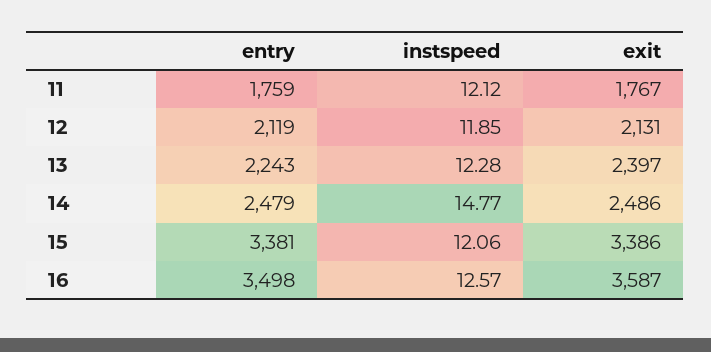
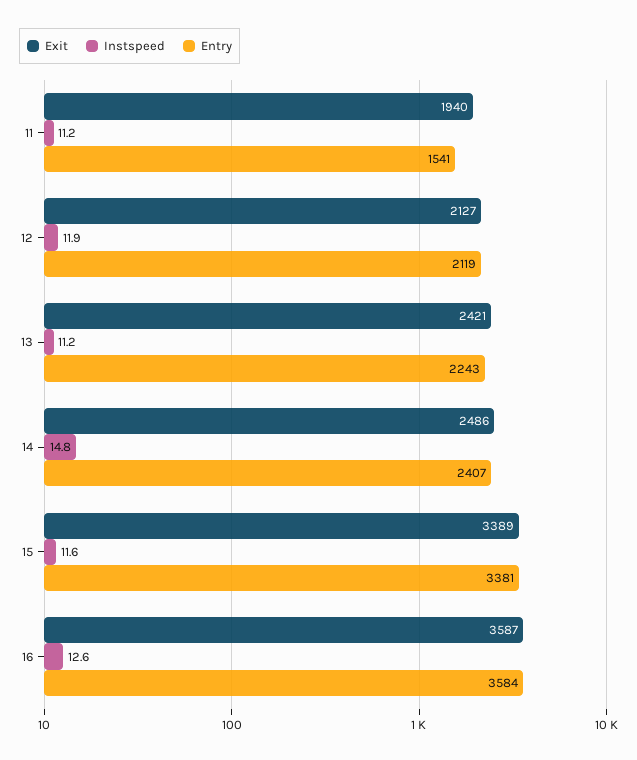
  {
    "entry": {
-     "11": 1759,
+     "11": 1541,
      "12": 2119,
      "13": 2243,
-     "14": 2479,
+     "14": 2407,
      "15": 3381,
-     "16": 3498
+     "16": 3584
    },
    "instspeed": {
-     "11": 12.12,
+     "11": 11.2,
      "12": 11.85,
-     "13": 12.28,
+     "13": 11.2,
      "14": 14.77,
-     "15": 12.06,
+     "15": 11.6,
      "16": 12.57
    },
    "exit": {
-     "11": 1767,
+     "11": 1940,
-     "12": 2131,
+     "12": 2127,
-     "13": 2397,
+     "13": 2421,
      "14": 2486,
-     "15": 3386,
+     "15": 3389,
      "16": 3587
    }
  }

